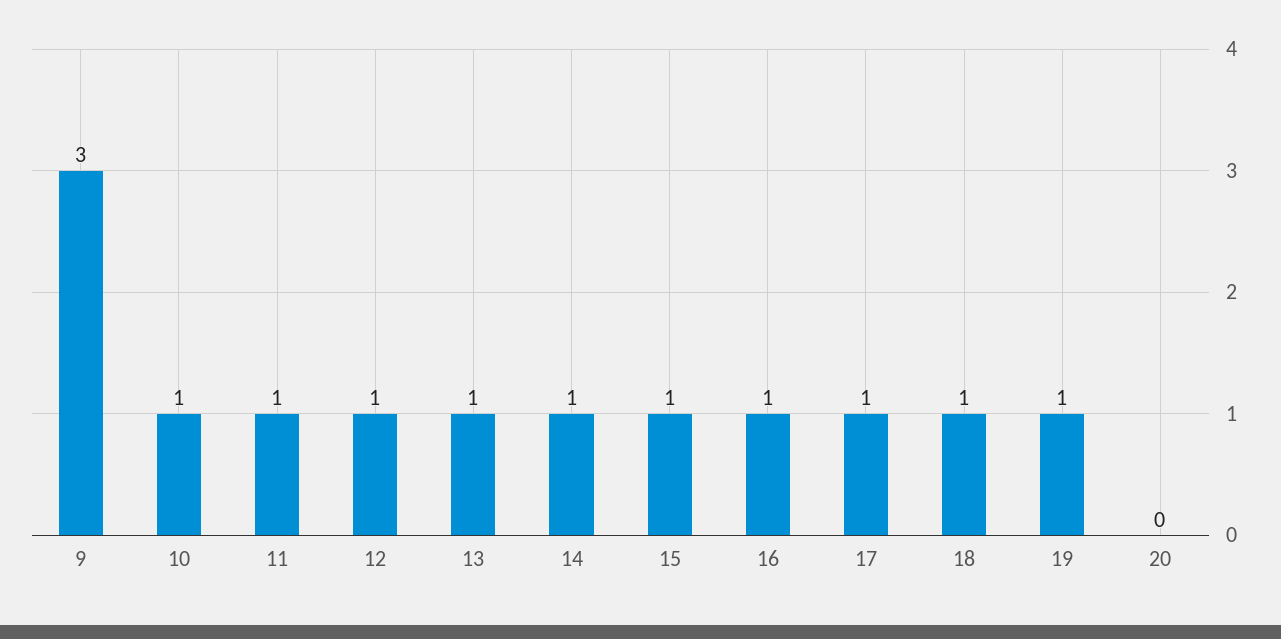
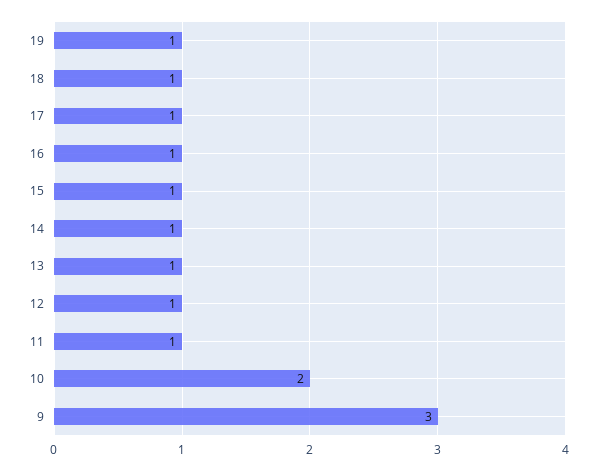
  {
    "9": 3,
-   "10": 1,
+   "10": 2,
    "11": 1,
    "12": 1,
    "13": 1,
    "14": 1,
    "15": 1,
    "16": 1,
    "17": 1,
    "18": 1,
-   "19": 1,
+   "19": 1
-   "20": 0
  }

